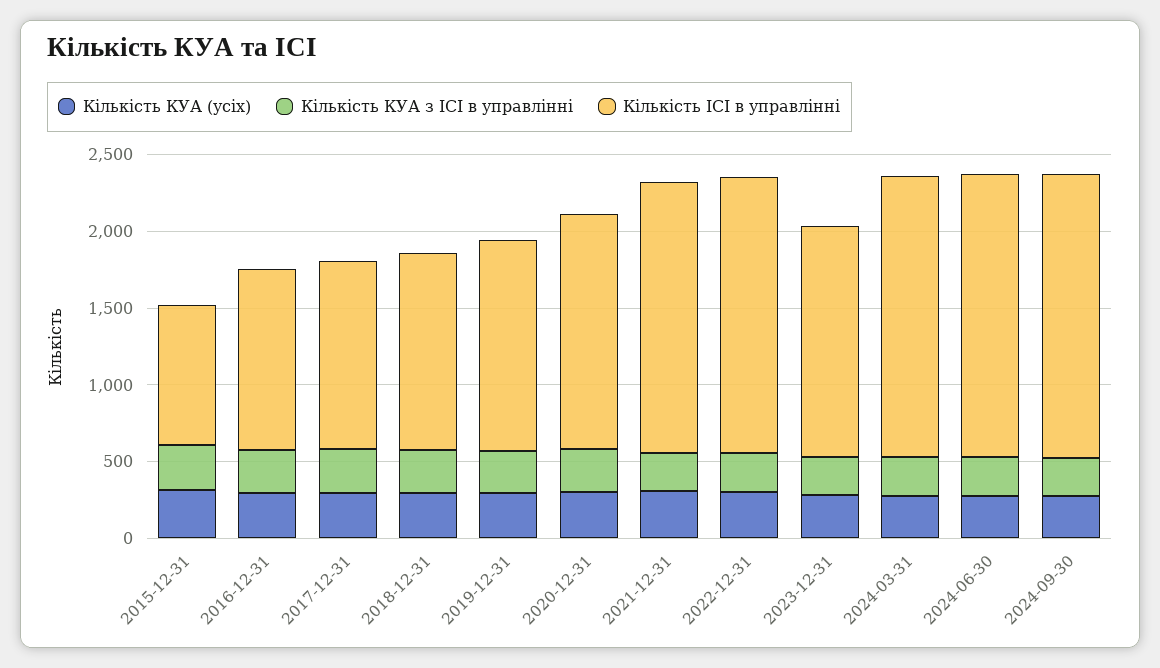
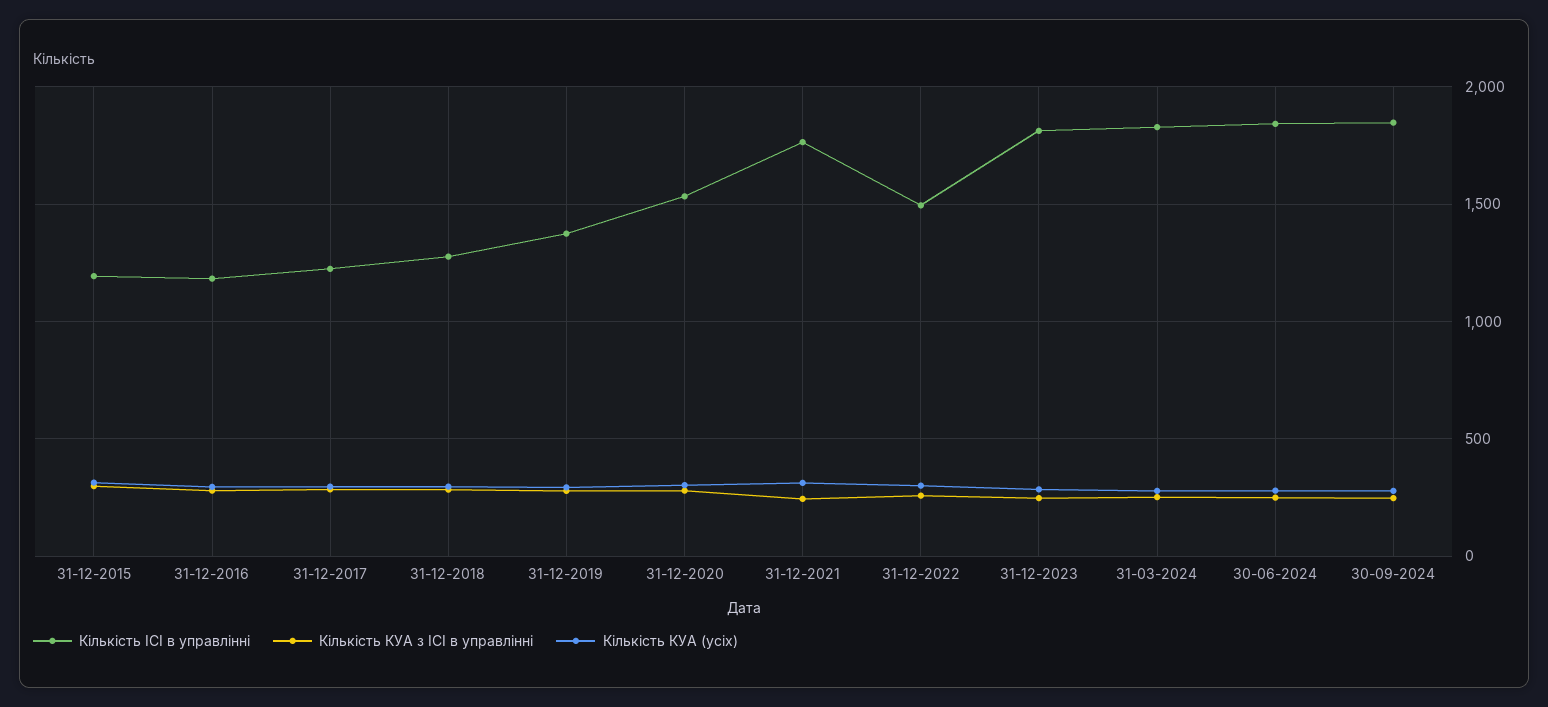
  {
    "Кількість КУА (усіх)": {
      "2015-12-31": 300,
      "2016-12-31": 300,
      "2017-12-31": 300,
      "2018-12-31": 300,
      "2019-12-31": 300,
      "2020-12-31": 300,
      "2021-12-31": 300,
      "2022-12-31": 300,
      "2023-12-31": 300,
      "2024-03-31": 300,
      "2024-06-30": 300,
      "2024-09-30": 300
    },
    "Кількість КУА з ІСІ в управлінні": {
      "2015-12-31": 300,
      "2016-12-31": 300,
      "2017-12-31": 300,
      "2018-12-31": 300,
      "2019-12-31": 300,
      "2020-12-31": 300,
      "2021-12-31": 250,
      "2022-12-31": 250,
      "2023-12-31": 250,
      "2024-03-31": 250,
      "2024-06-30": 250,
      "2024-09-30": 250
    },
    "Кількість ІСІ в управлінні": {
-     "2015-12-31": 900,
+     "2015-12-31": 1200,
      "2016-12-31": 1200,
      "2017-12-31": 1200,
      "2018-12-31": 1300,
      "2019-12-31": 1350,
      "2020-12-31": 1550,
      "2021-12-31": 1750,
-     "2022-12-31": 1800,
+     "2022-12-31": 1500,
-     "2023-12-31": 1500,
+     "2023-12-31": 1800,
      "2024-03-31": 1850,
      "2024-06-30": 1850,
      "2024-09-30": 1850
    }
  }

